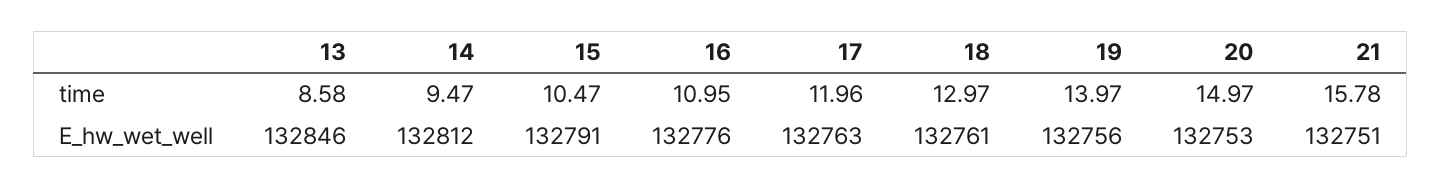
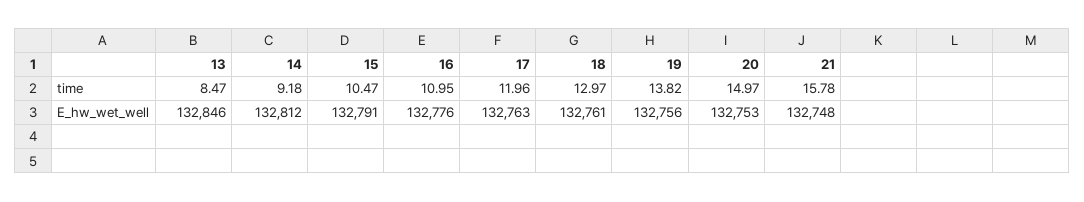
  {
    "13": {
-     "time": 8.58,
+     "time": 8.47,
      "E_hw_wet_well": 132846
    },
    "14": {
-     "time": 9.47,
+     "time": 9.18,
      "E_hw_wet_well": 132812
    },
    "15": {
      "time": 10.47,
      "E_hw_wet_well": 132791
    },
    "16": {
      "time": 10.95,
      "E_hw_wet_well": 132776
    },
    "17": {
      "time": 11.96,
      "E_hw_wet_well": 132763
    },
    "18": {
      "time": 12.97,
      "E_hw_wet_well": 132761
    },
    "19": {
-     "time": 13.97,
+     "time": 13.82,
      "E_hw_wet_well": 132756
    },
    "20": {
      "time": 14.97,
      "E_hw_wet_well": 132753
    },
    "21": {
      "time": 15.78,
-     "E_hw_wet_well": 132751
+     "E_hw_wet_well": 132748
    }
  }

